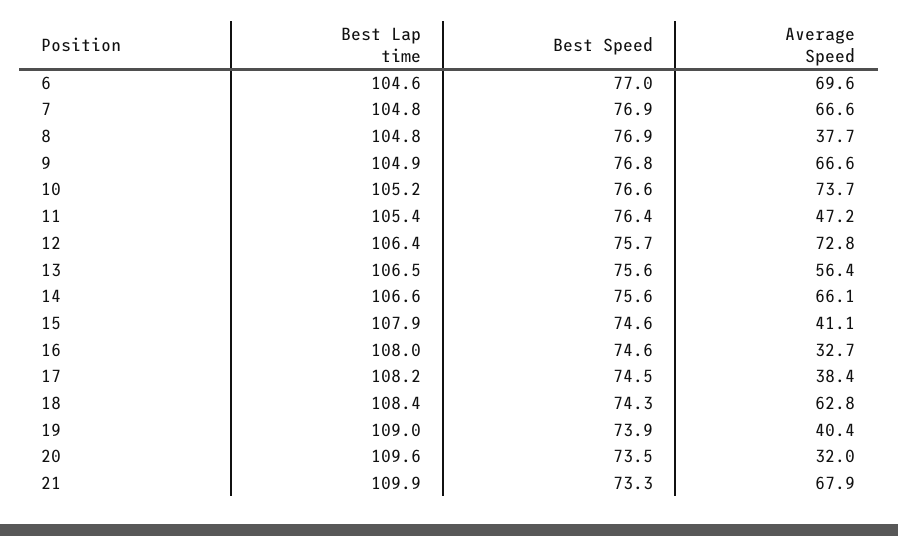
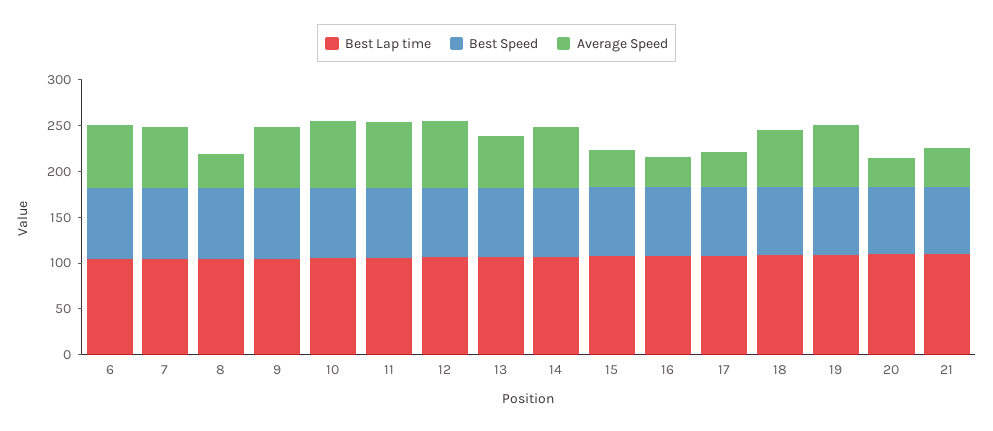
  {
    "Best Lap time": {
      "6": 104.6,
      "7": 104.8,
      "8": 104.8,
      "9": 104.9,
      "10": 105.2,
      "11": 105.4,
      "12": 106.4,
      "13": 106.5,
      "14": 106.6,
      "15": 107.9,
      "16": 108,
      "17": 108.2,
      "18": 108.4,
      "19": 109,
      "20": 109.6,
      "21": 109.9
    },
    "Best Speed": {
      "6": 77,
      "7": 76.9,
      "8": 76.9,
      "9": 76.8,
      "10": 76.6,
      "11": 76.4,
      "12": 75.7,
      "13": 75.6,
      "14": 75.6,
      "15": 74.6,
      "16": 74.6,
      "17": 74.5,
      "18": 74.3,
      "19": 73.9,
      "20": 73.5,
      "21": 73.3
    },
    "Average Speed": {
      "6": 69.6,
      "7": 66.6,
      "8": 37.7,
      "9": 66.6,
      "10": 73.7,
-     "11": 47.2,
+     "11": 70,
      "12": 72.8,
      "13": 56.4,
      "14": 66.1,
      "15": 41.1,
      "16": 32.7,
      "17": 38.4,
      "18": 62.8,
-     "19": 40.4,
+     "19": 70,
      "20": 32,
-     "21": 67.9
+     "21": 40
    }
  }

